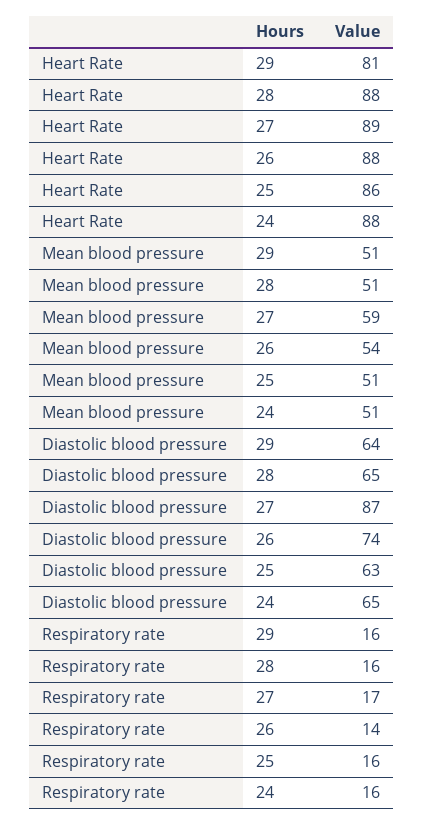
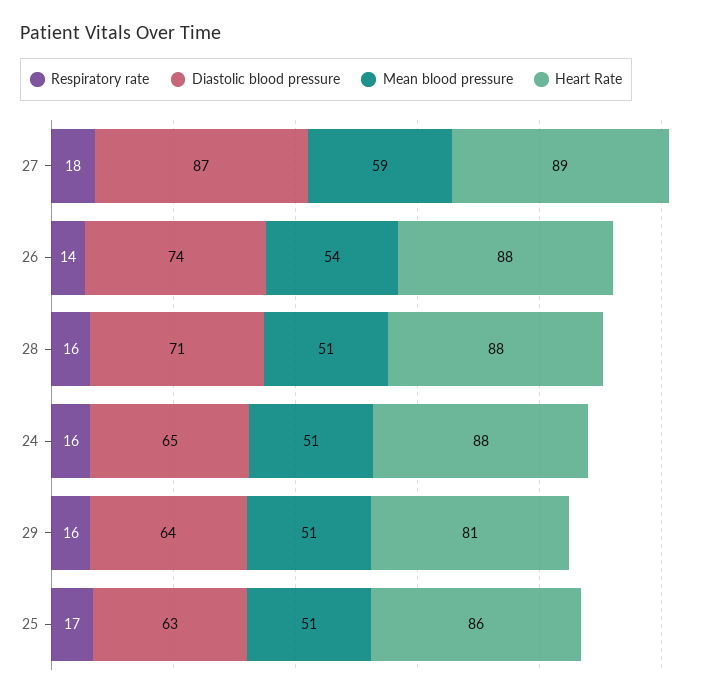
  {
    "Heart Rate": {
      "29": 81,
      "28": 88,
      "27": 89,
      "26": 88,
      "25": 86,
      "24": 88
    },
    "Mean blood pressure": {
      "29": 51,
      "28": 51,
      "27": 59,
      "26": 54,
      "25": 51,
      "24": 51
    },
    "Diastolic blood pressure": {
      "29": 64,
-     "28": 65,
+     "28": 71,
      "27": 87,
      "26": 74,
      "25": 63,
      "24": 65
    },
    "Respiratory rate": {
      "29": 16,
      "28": 16,
-     "27": 17,
+     "27": 18,
      "26": 14,
-     "25": 16,
+     "25": 17,
      "24": 16
    }
  }

